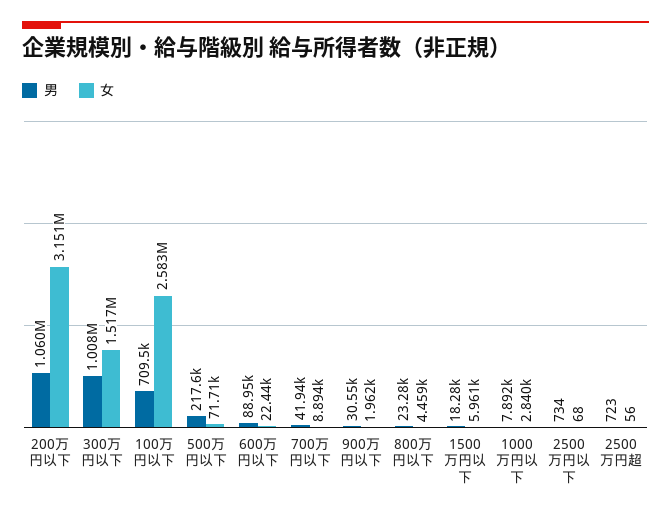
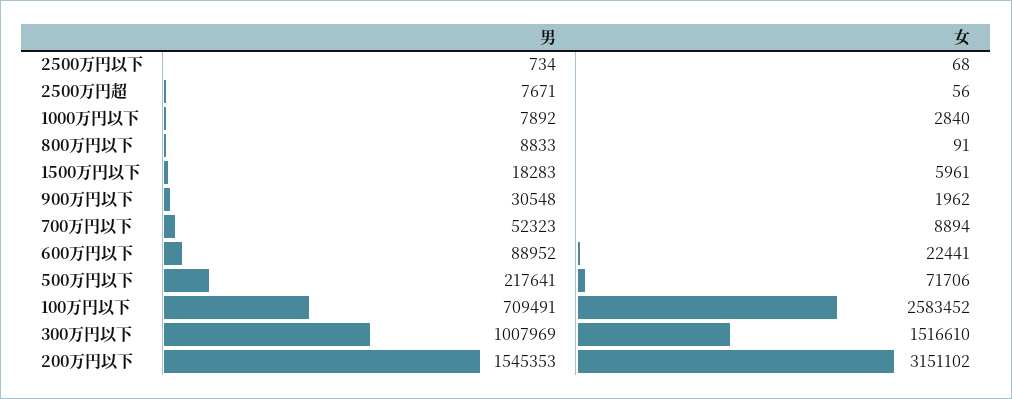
  {
    "男": {
-     "200万円以下": 1060000,
+     "200万円以下": 1545353,
      "300万円以下": 1007969,
      "100万円以下": 709491,
      "500万円以下": 217641,
      "600万円以下": 88952,
-     "700万円以下": 41940,
+     "700万円以下": 52323,
      "900万円以下": 30548,
-     "800万円以下": 23280,
+     "800万円以下": 8833,
      "1500万円以下": 18283,
      "1000万円以下": 7892,
      "2500万円以下": 734,
-     "2500万円超": 723
+     "2500万円超": 7671
    },
    "女": {
      "200万円以下": 3151102,
      "300万円以下": 1516610,
      "100万円以下": 2583452,
      "500万円以下": 71706,
      "600万円以下": 22441,
      "700万円以下": 8894,
      "900万円以下": 1962,
-     "800万円以下": 4459,
+     "800万円以下": 91,
      "1500万円以下": 5961,
      "1000万円以下": 2840,
      "2500万円以下": 68,
      "2500万円超": 56
    }
  }

